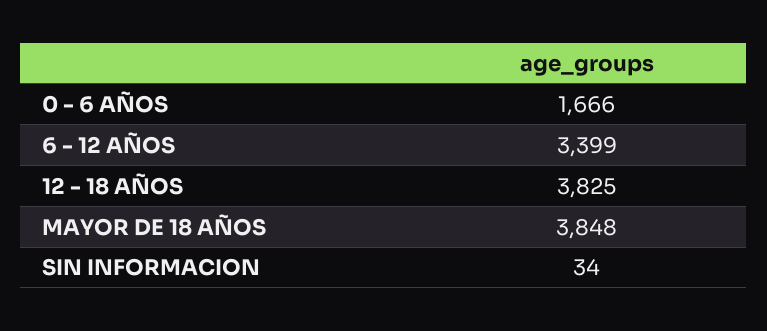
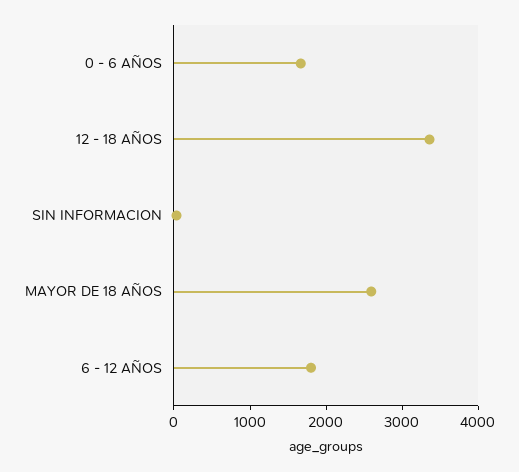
  {
    "0 - 6 AÑOS": 1666,
-   "6 - 12 AÑOS": 3399,
+   "6 - 12 AÑOS": 1800,
-   "12 - 18 AÑOS": 3825,
+   "12 - 18 AÑOS": 3400,
-   "MAYOR DE 18 AÑOS": 3848,
+   "MAYOR DE 18 AÑOS": 2600,
    "SIN INFORMACION": 34
  }

